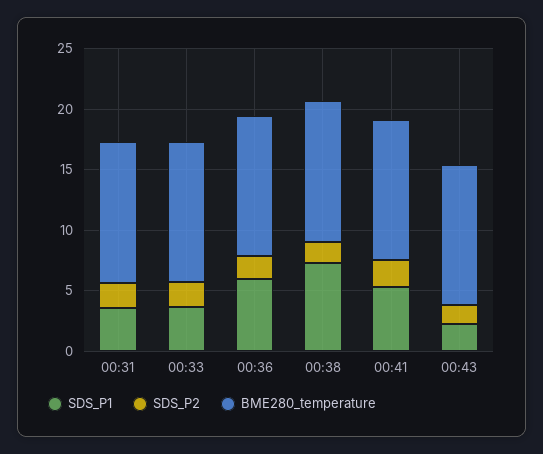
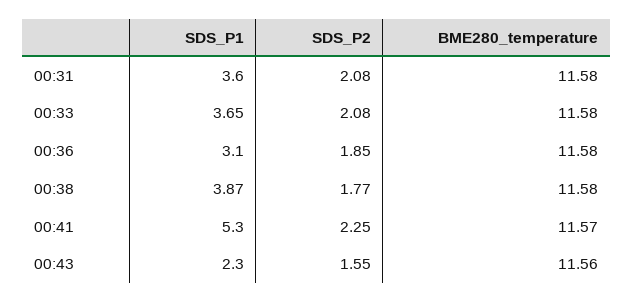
  {
    "SDS_P1": {
      "00:31": 3.6,
      "00:33": 3.65,
-     "00:36": 6,
+     "00:36": 3.1,
-     "00:38": 7,
+     "00:38": 3.87,
      "00:41": 5.3,
      "00:43": 2.3
    },
    "SDS_P2": {
      "00:31": 2.08,
      "00:33": 2.08,
      "00:36": 1.85,
      "00:38": 1.77,
      "00:41": 2.25,
      "00:43": 1.55
    },
    "BME280_temperature": {
      "00:31": 11.58,
      "00:33": 11.58,
      "00:36": 11.58,
      "00:38": 11.58,
      "00:41": 11.57,
      "00:43": 11.56
    }
  }

